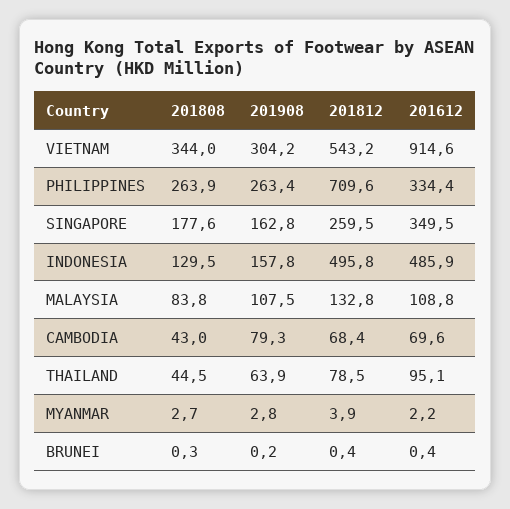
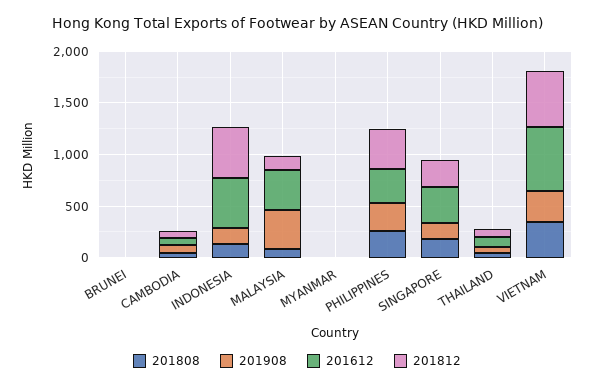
  {
    "201808": {
      "VIETNAM": 344,
      "PHILIPPINES": 263.9,
      "SINGAPORE": 177.6,
      "INDONESIA": 129.5,
      "MALAYSIA": 83.8,
      "CAMBODIA": 43,
      "THAILAND": 44.5,
      "MYANMAR": 2.7,
      "BRUNEI": 0.3
    },
    "201908": {
      "VIETNAM": 304.2,
      "PHILIPPINES": 263.4,
      "SINGAPORE": 162.8,
      "INDONESIA": 157.8,
-     "MALAYSIA": 107.5,
+     "MALAYSIA": 400,
      "CAMBODIA": 79.3,
      "THAILAND": 63.9,
      "MYANMAR": 2.8,
      "BRUNEI": 0.2
    },
    "201812": {
      "VIETNAM": 543.2,
-     "PHILIPPINES": 709.6,
+     "PHILIPPINES": 400,
      "SINGAPORE": 259.5,
      "INDONESIA": 495.8,
      "MALAYSIA": 132.8,
      "CAMBODIA": 68.4,
      "THAILAND": 78.5,
      "MYANMAR": 3.9,
      "BRUNEI": 0.4
    },
    "201612": {
-     "VIETNAM": 914.6,
+     "VIETNAM": 600,
      "PHILIPPINES": 334.4,
      "SINGAPORE": 349.5,
      "INDONESIA": 485.9,
-     "MALAYSIA": 108.8,
+     "MALAYSIA": 400,
      "CAMBODIA": 69.6,
      "THAILAND": 95.1,
      "MYANMAR": 2.2,
      "BRUNEI": 0.4
    }
  }

